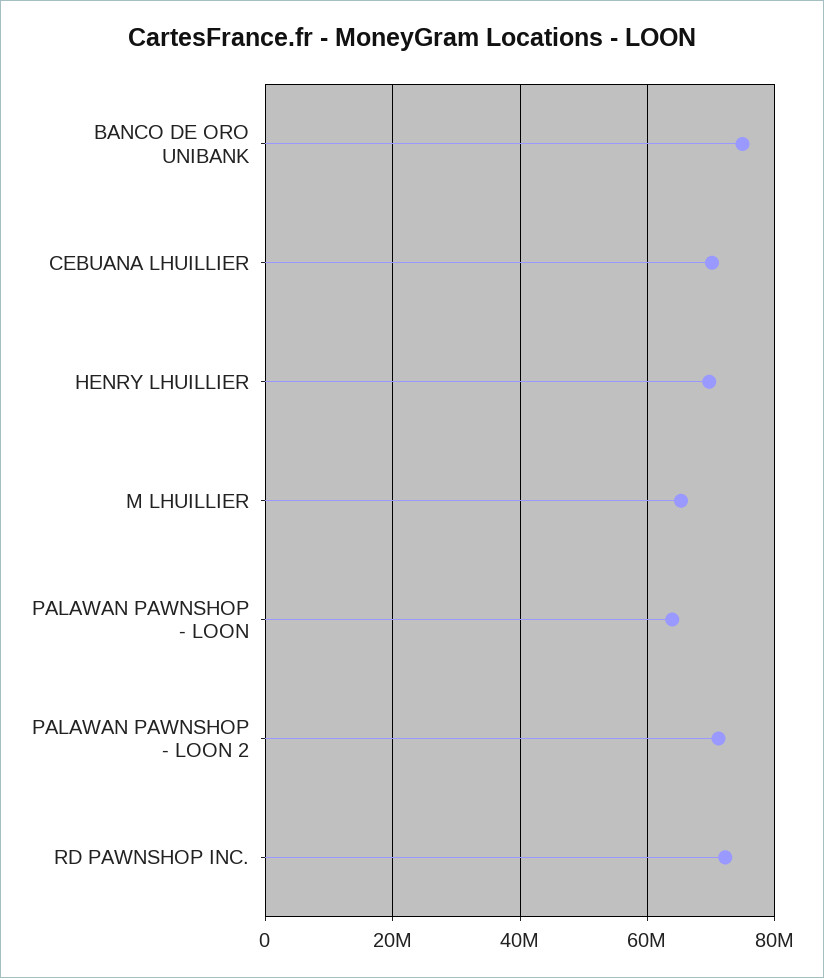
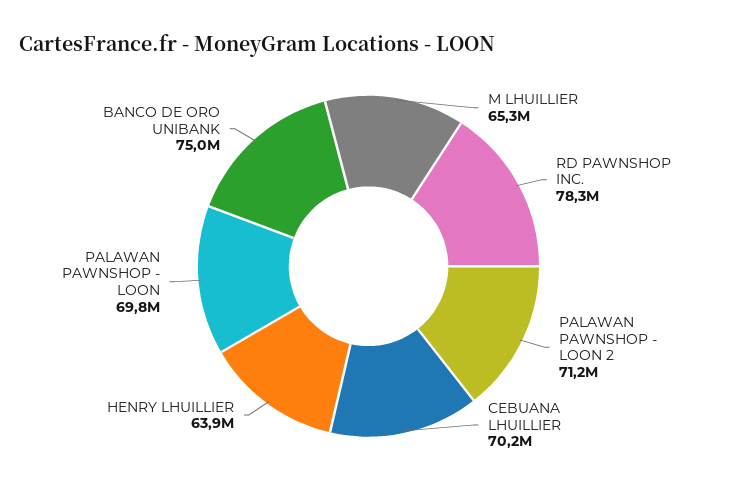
  {
    "BANCO DE ORO UNIBANK": 75000000,
    "CEBUANA LHUILLIER": 70200000,
-   "HENRY LHUILLIER": 70000000,
+   "HENRY LHUILLIER": 63900000,
    "M LHUILLIER": 65300000,
-   "PALAWAN PAWNSHOP - LOON": 64000000,
+   "PALAWAN PAWNSHOP - LOON": 69800000,
    "PALAWAN PAWNSHOP - LOON 2": 71200000,
-   "RD PAWNSHOP INC.": 72000000
+   "RD PAWNSHOP INC.": 78300000
  }

